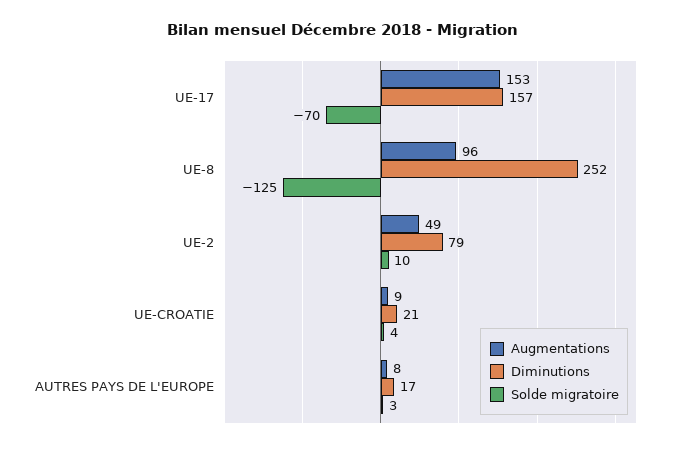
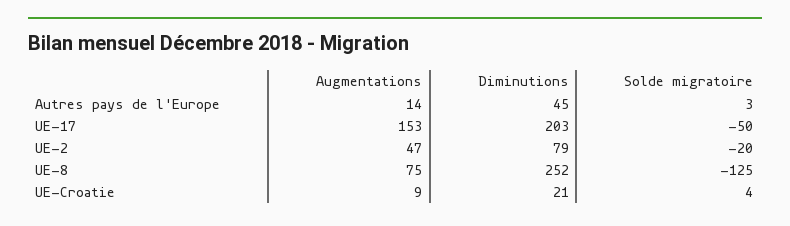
  {
    "Augmentations": {
      "UE-17": 153,
-     "UE-8": 96,
+     "UE-8": 75,
-     "UE-2": 49,
+     "UE-2": 47,
      "UE-CROATIE": 9,
-     "AUTRES PAYS DE L'EUROPE": 8
+     "AUTRES PAYS DE L'EUROPE": 14
    },
    "Diminutions": {
-     "UE-17": 157,
+     "UE-17": 203,
      "UE-8": 252,
      "UE-2": 79,
      "UE-CROATIE": 21,
-     "AUTRES PAYS DE L'EUROPE": 17
+     "AUTRES PAYS DE L'EUROPE": 45
    },
    "Solde migratoire": {
-     "UE-17": -70,
+     "UE-17": -50,
      "UE-8": -125,
-     "UE-2": 10,
+     "UE-2": -20,
      "UE-CROATIE": 4,
      "AUTRES PAYS DE L'EUROPE": 3
    }
  }

